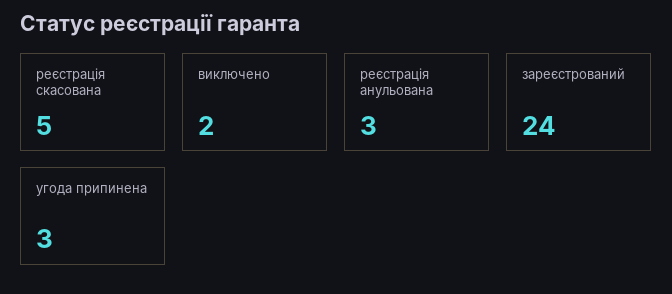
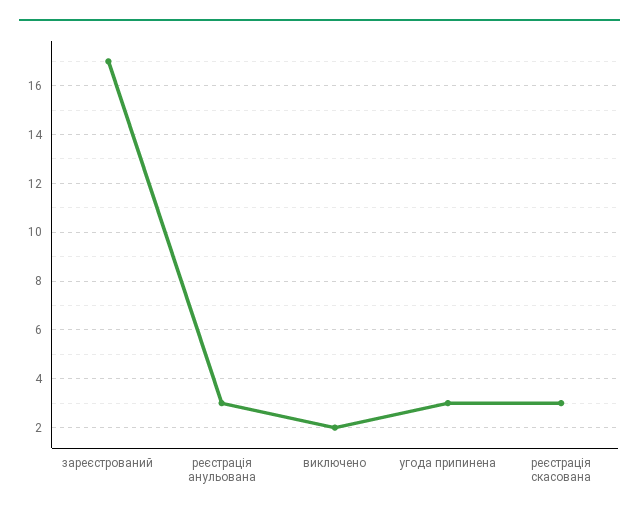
  {
-   "реєстрація скасована": 5,
+   "реєстрація скасована": 3,
    "виключено": 2,
    "реєстрація анульована": 3,
-   "зареєстрований": 24,
+   "зареєстрований": 17,
    "угода припинена": 3
  }

